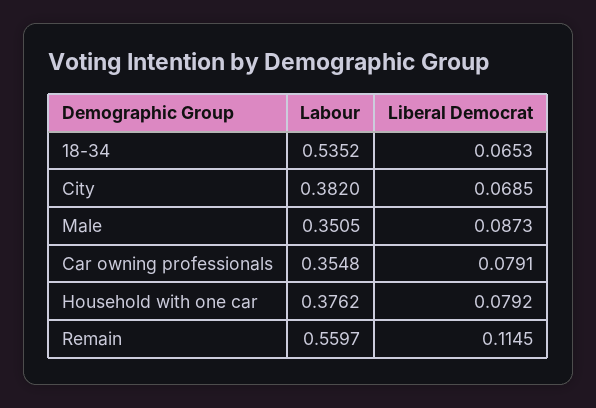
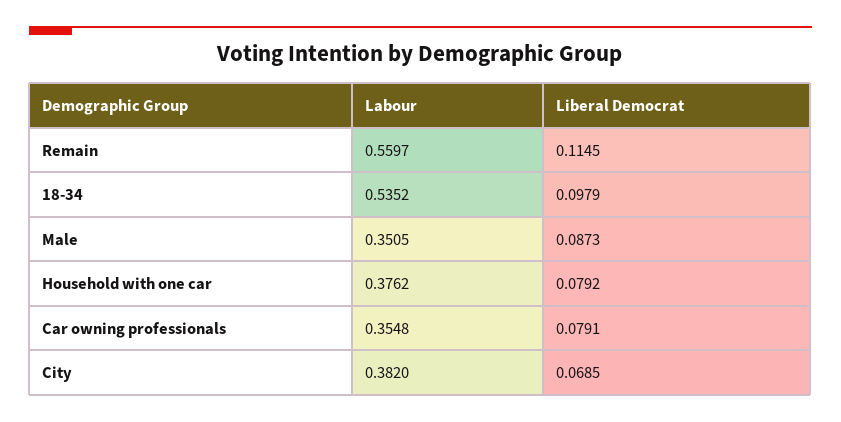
  {
    "Labour": {
      "18-34": 0.5352,
      "City": 0.382,
      "Male": 0.3505,
      "Car owning professionals": 0.3548,
      "Household with one car": 0.3762,
      "Remain": 0.5597
    },
    "Liberal Democrat": {
-     "18-34": 0.0653,
+     "18-34": 0.0979,
      "City": 0.0685,
      "Male": 0.0873,
      "Car owning professionals": 0.0791,
      "Household with one car": 0.0792,
      "Remain": 0.1145
    }
  }

